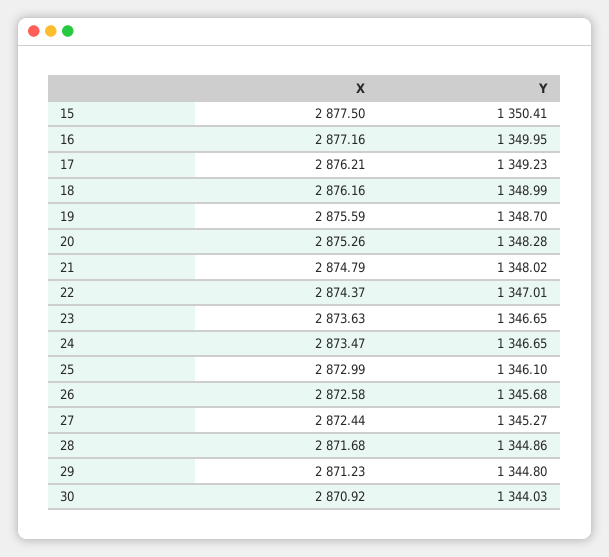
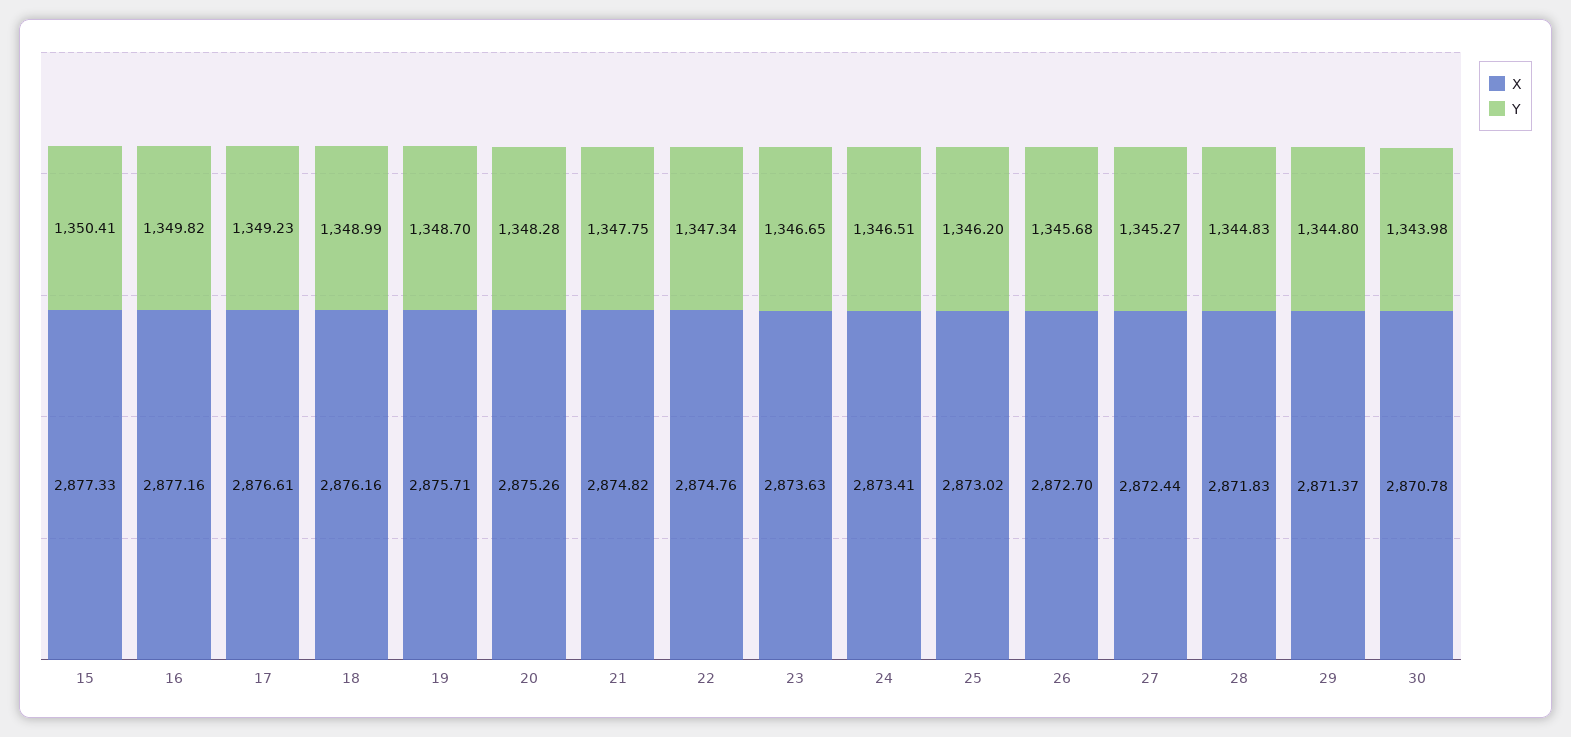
  {
    "X": {
-     "15": 2877.5,
+     "15": 2877.33,
      "16": 2877.16,
-     "17": 2876.21,
+     "17": 2876.61,
      "18": 2876.16,
-     "19": 2875.59,
+     "19": 2875.71,
      "20": 2875.26,
-     "21": 2874.79,
+     "21": 2874.82,
-     "22": 2874.37,
+     "22": 2874.76,
      "23": 2873.63,
-     "24": 2873.47,
+     "24": 2873.41,
-     "25": 2872.99,
+     "25": 2873.02,
-     "26": 2872.58,
+     "26": 2872.7,
      "27": 2872.44,
-     "28": 2871.68,
+     "28": 2871.83,
-     "29": 2871.23,
+     "29": 2871.37,
-     "30": 2870.92
+     "30": 2870.78
    },
    "Y": {
      "15": 1350.41,
-     "16": 1349.95,
+     "16": 1349.82,
      "17": 1349.23,
      "18": 1348.99,
      "19": 1348.7,
      "20": 1348.28,
-     "21": 1348.02,
+     "21": 1347.75,
-     "22": 1347.01,
+     "22": 1347.34,
      "23": 1346.65,
-     "24": 1346.65,
+     "24": 1346.51,
-     "25": 1346.1,
+     "25": 1346.2,
      "26": 1345.68,
      "27": 1345.27,
-     "28": 1344.86,
+     "28": 1344.83,
      "29": 1344.8,
-     "30": 1344.03
+     "30": 1343.98
    }
  }

